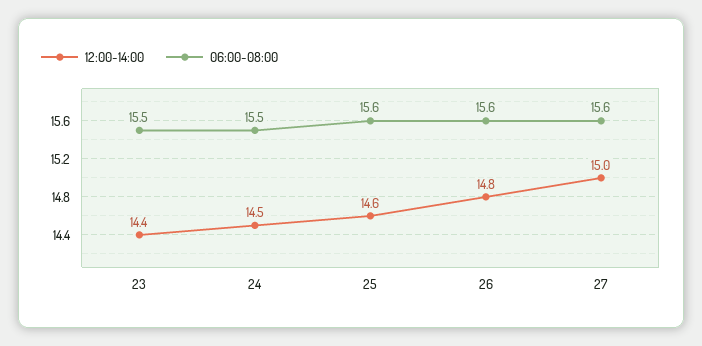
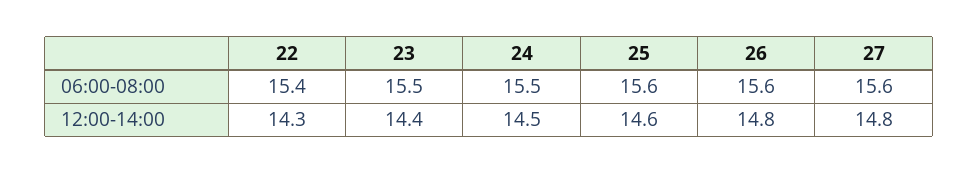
  {
    "12:00-14:00": {
      "23": 14.4,
      "24": 14.5,
      "25": 14.6,
      "26": 14.8,
-     "27": 15
+     "27": 14.8,
+     "22": 14.3
    },
    "06:00-08:00": {
      "23": 15.5,
      "24": 15.5,
      "25": 15.6,
      "26": 15.6,
-     "27": 15.6
+     "27": 15.6,
+     "22": 15.4
    }
  }

